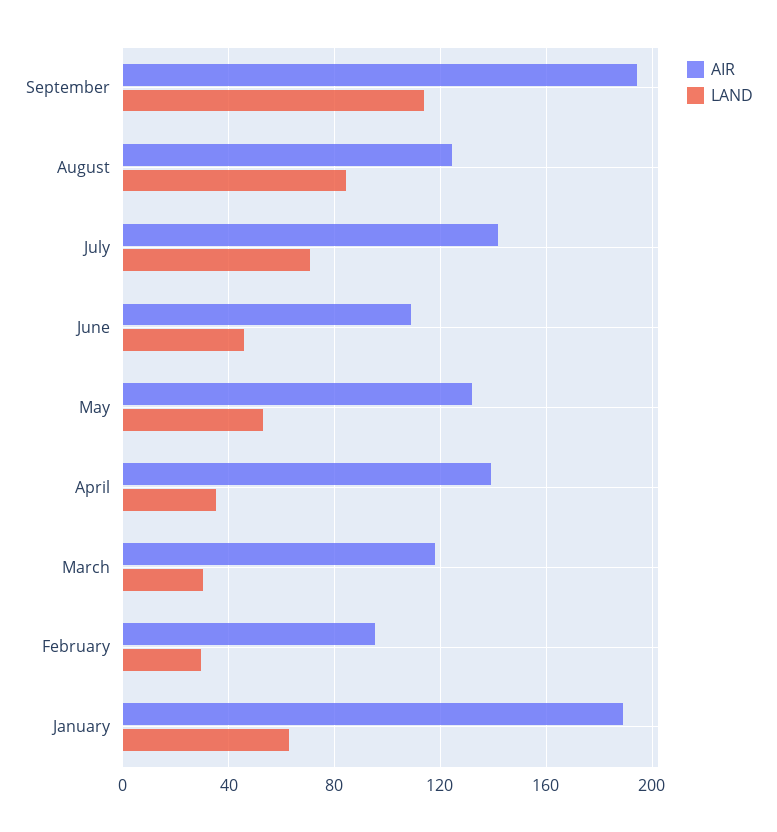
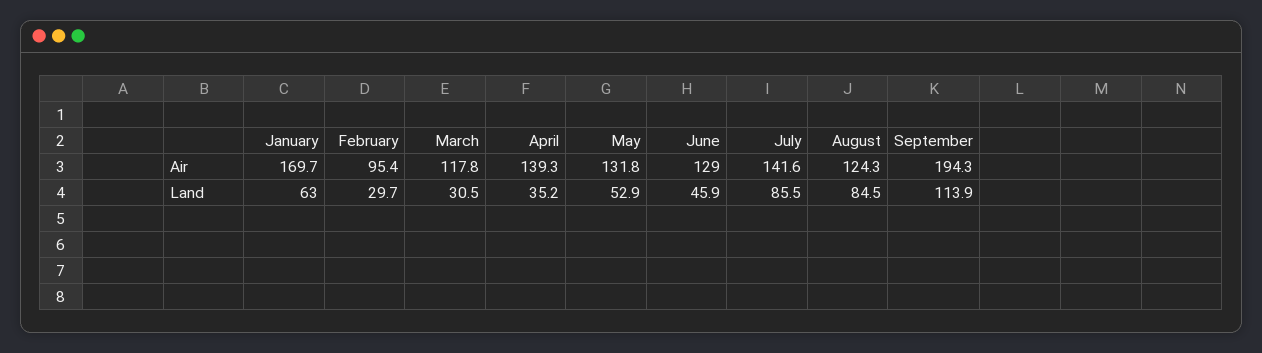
  {
    "AIR": {
      "September": 194.3,
      "August": 124.3,
      "July": 141.6,
-     "June": 110,
+     "June": 129,
      "May": 131.8,
      "April": 139.3,
      "March": 117.8,
      "February": 95.4,
-     "January": 190
+     "January": 169.7
    },
    "LAND": {
      "September": 113.9,
      "August": 84.5,
-     "July": 70,
+     "July": 85.5,
      "June": 45.9,
      "May": 52.9,
      "April": 35.2,
      "March": 30.5,
      "February": 29.7,
      "January": 63
    }
  }

